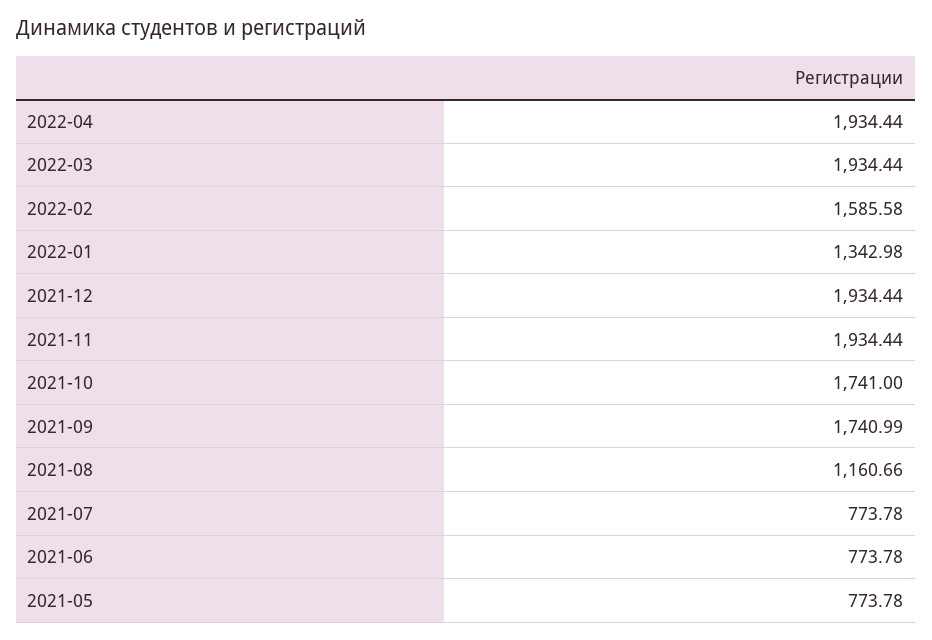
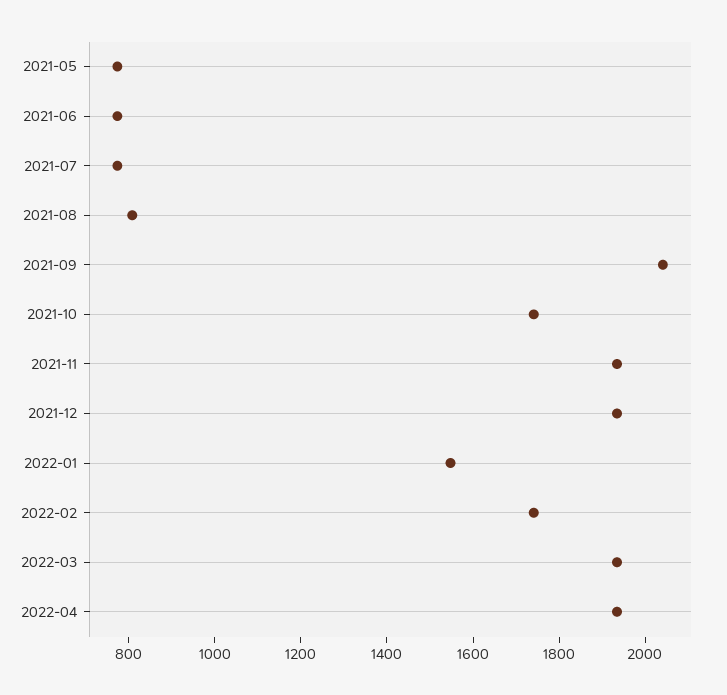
  {
    "2022-04": 1934.44,
    "2022-03": 1934.44,
-   "2022-02": 1585.58,
+   "2022-02": 1750,
-   "2022-01": 1342.98,
+   "2022-01": 1550,
    "2021-12": 1934.44,
    "2021-11": 1934.44,
    "2021-10": 1741,
-   "2021-09": 1740.99,
+   "2021-09": 2050,
-   "2021-08": 1160.66,
+   "2021-08": 800,
    "2021-07": 773.78,
    "2021-06": 773.78,
    "2021-05": 773.78
  }

